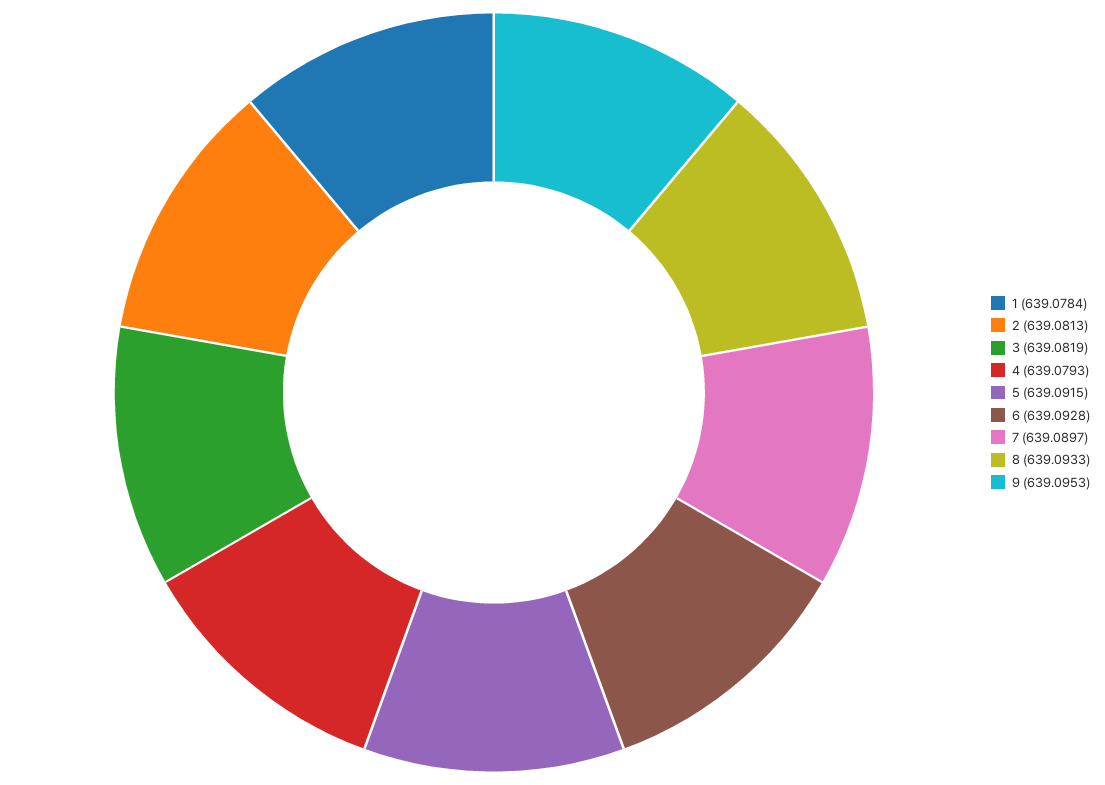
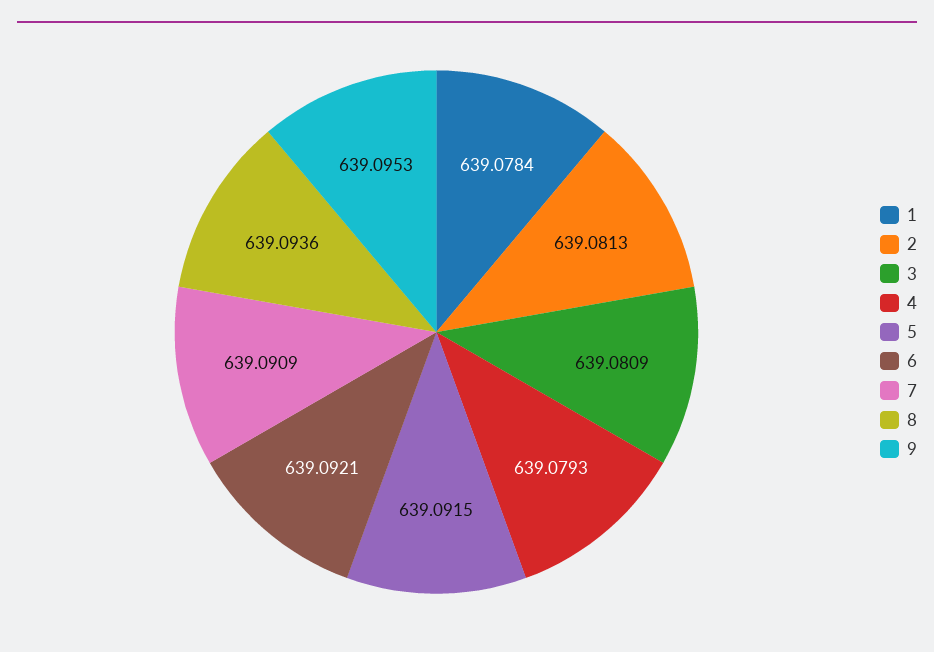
  {
    "1": 639.0784,
    "2": 639.0813,
-   "3": 639.0819,
+   "3": 639.0809,
    "4": 639.0793,
    "5": 639.0915,
-   "6": 639.0928,
+   "6": 639.0921,
-   "7": 639.0897,
+   "7": 639.0909,
-   "8": 639.0933,
+   "8": 639.0936,
    "9": 639.0953
  }

